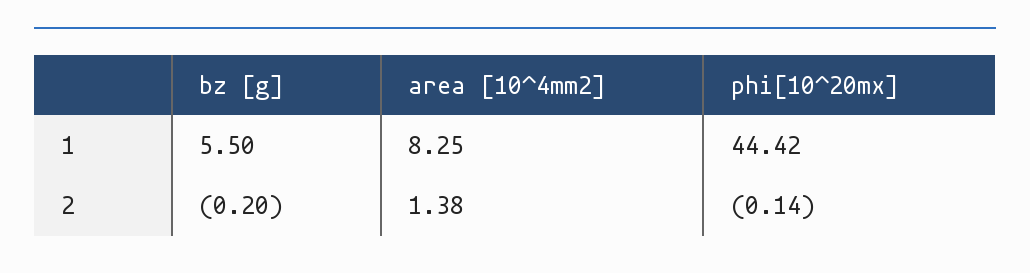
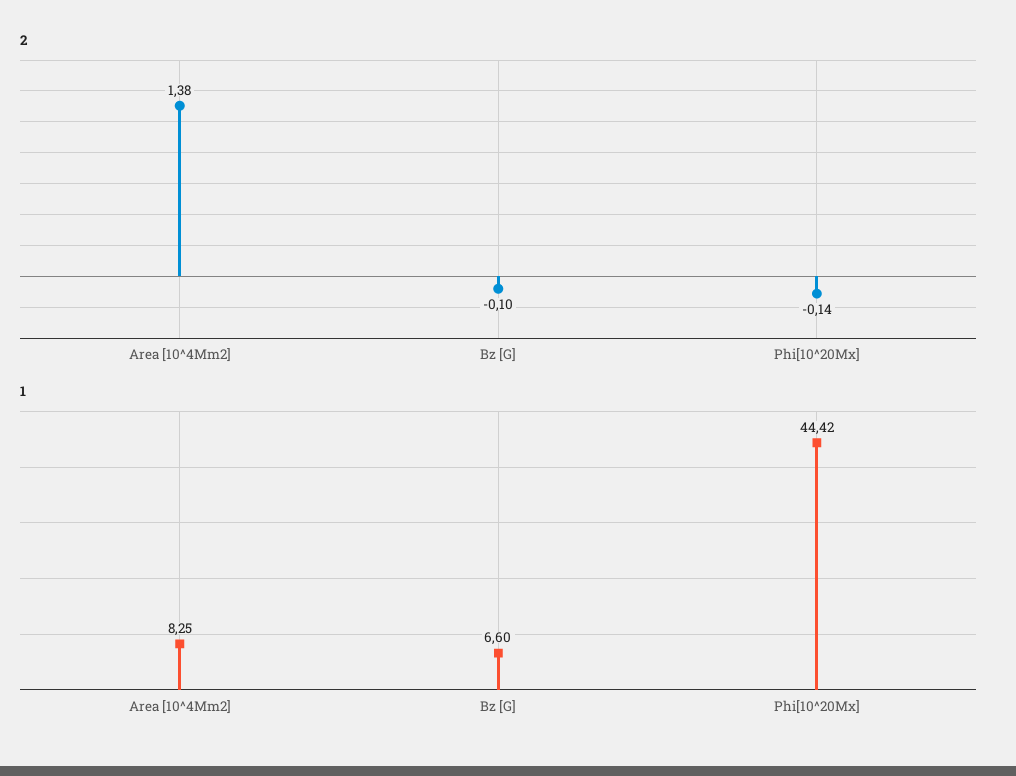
  {
    "1": {
-     "bz [g]": 5.5,
+     "bz [g]": 6.6,
      "area [10^4mm2]": 8.25,
      "phi[10^20mx]": 44.42
    },
    "2": {
-     "bz [g]": -0.2,
+     "bz [g]": -0.1,
      "area [10^4mm2]": 1.38,
      "phi[10^20mx]": -0.14
    }
  }

